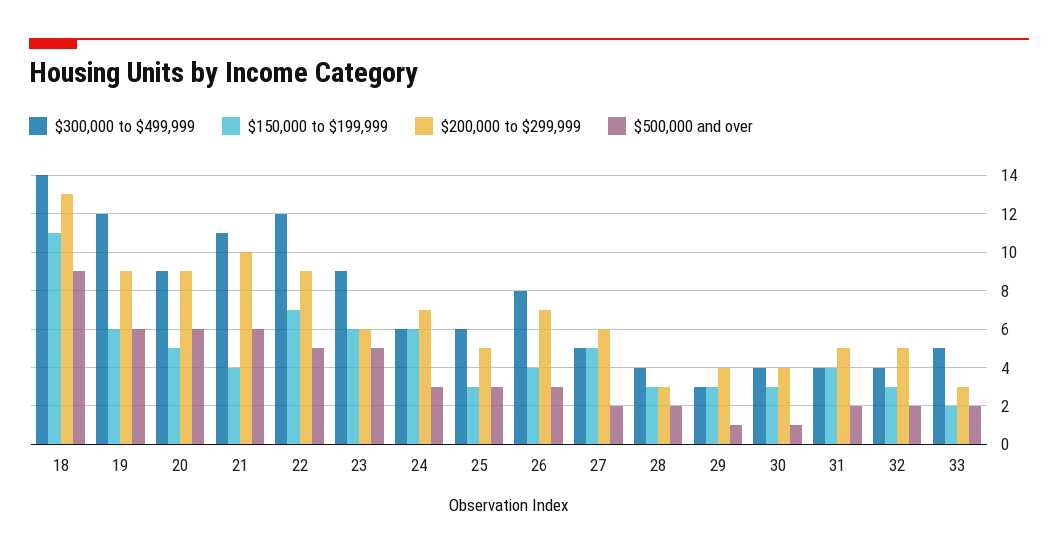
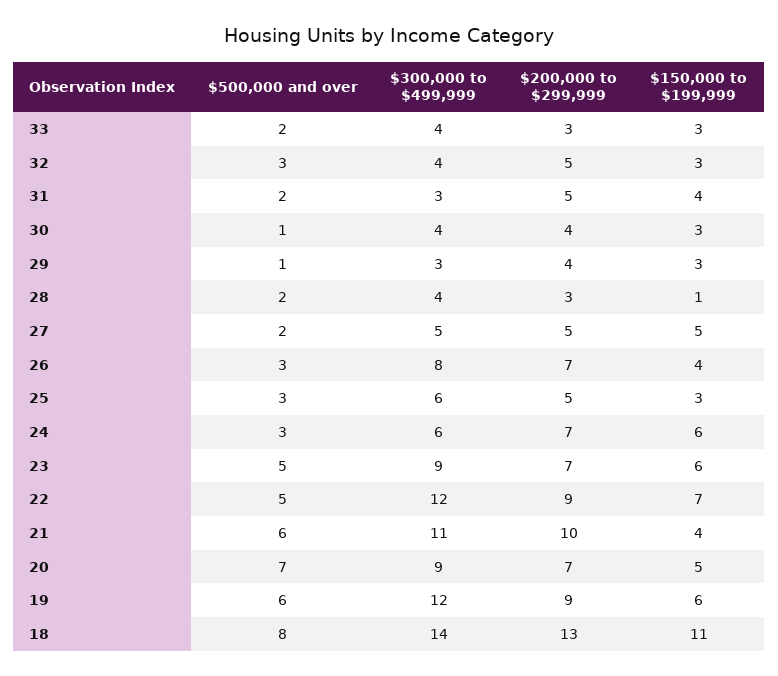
  {
    "$300,000 to $499,999": {
      "18": 14,
      "19": 12,
      "20": 9,
      "21": 11,
      "22": 12,
      "23": 9,
      "24": 6,
      "25": 6,
      "26": 8,
      "27": 5,
      "28": 4,
      "29": 3,
      "30": 4,
-     "31": 4,
+     "31": 3,
      "32": 4,
-     "33": 5
+     "33": 4
    },
    "$150,000 to $199,999": {
      "18": 11,
      "19": 6,
      "20": 5,
      "21": 4,
      "22": 7,
      "23": 6,
      "24": 6,
      "25": 3,
      "26": 4,
      "27": 5,
-     "28": 3,
+     "28": 1,
      "29": 3,
      "30": 3,
      "31": 4,
      "32": 3,
-     "33": 2
+     "33": 3
    },
    "$200,000 to $299,999": {
      "18": 13,
      "19": 9,
-     "20": 9,
+     "20": 7,
      "21": 10,
      "22": 9,
-     "23": 6,
+     "23": 7,
      "24": 7,
      "25": 5,
      "26": 7,
-     "27": 6,
+     "27": 5,
      "28": 3,
      "29": 4,
      "30": 4,
      "31": 5,
      "32": 5,
      "33": 3
    },
    "$500,000 and over": {
-     "18": 9,
+     "18": 8,
      "19": 6,
-     "20": 6,
+     "20": 7,
      "21": 6,
      "22": 5,
      "23": 5,
      "24": 3,
      "25": 3,
      "26": 3,
      "27": 2,
      "28": 2,
      "29": 1,
      "30": 1,
      "31": 2,
-     "32": 2,
+     "32": 3,
      "33": 2
    }
  }

